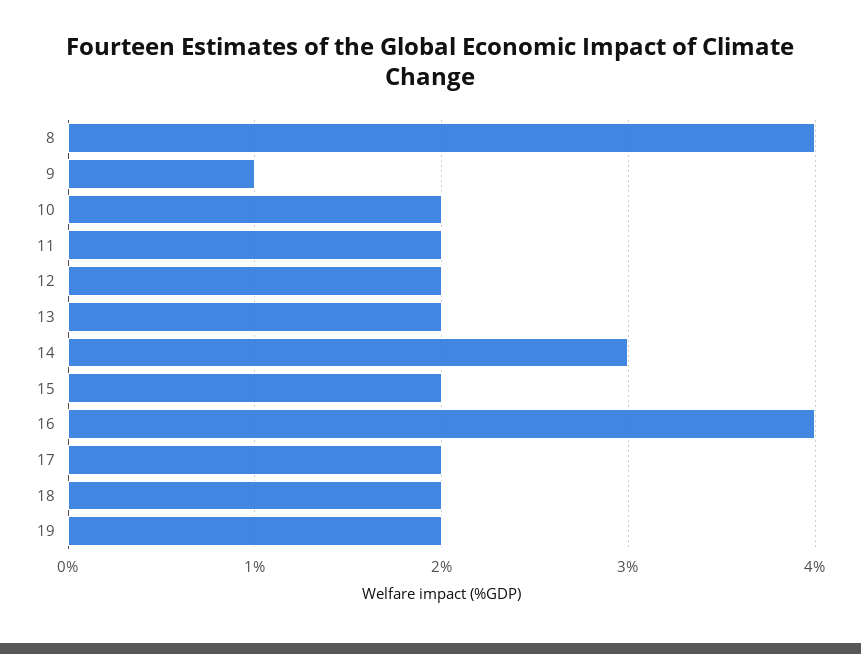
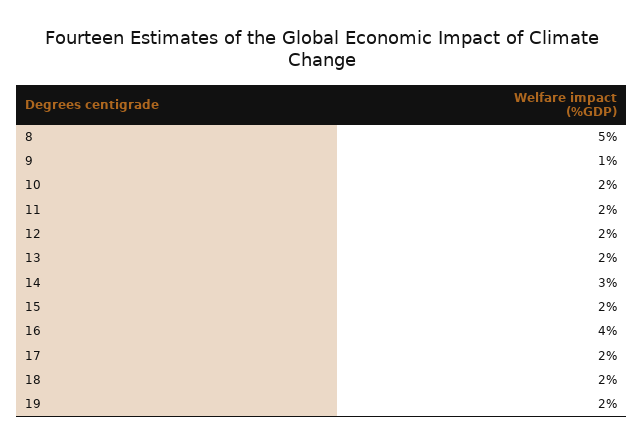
  {
-   "8": 4,
+   "8": 5,
    "9": 1,
    "10": 2,
    "11": 2,
    "12": 2,
    "13": 2,
    "14": 3,
    "15": 2,
    "16": 4,
    "17": 2,
    "18": 2,
    "19": 2
  }

